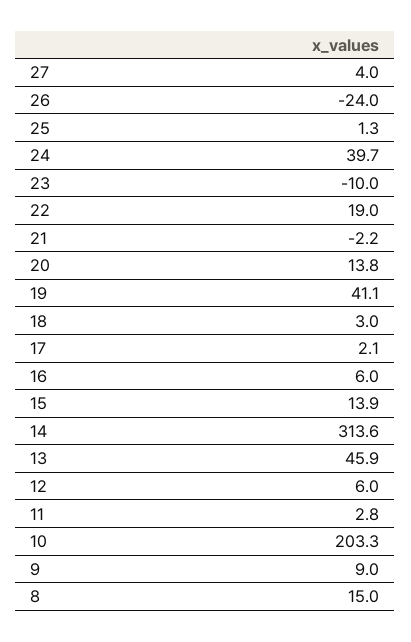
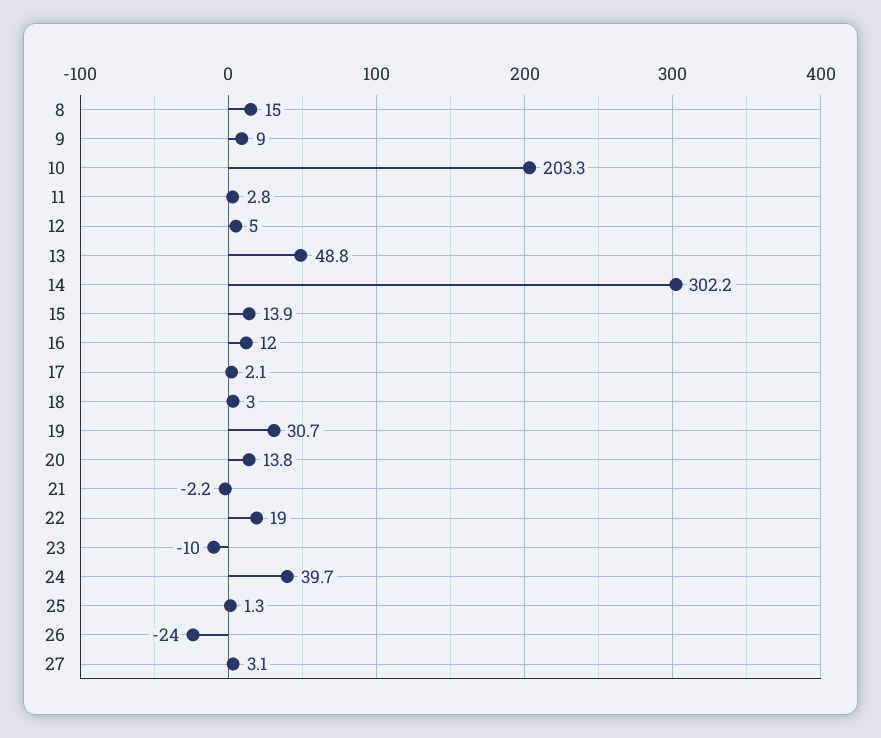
  {
-   "27": 4,
+   "27": 3.1,
    "26": -24,
    "25": 1.3,
    "24": 39.7,
    "23": -10,
    "22": 19,
    "21": -2.2,
    "20": 13.8,
-   "19": 41.1,
+   "19": 30.7,
    "18": 3,
    "17": 2.1,
-   "16": 6,
+   "16": 12,
    "15": 13.9,
-   "14": 313.6,
+   "14": 302.2,
-   "13": 45.9,
+   "13": 48.8,
-   "12": 6,
+   "12": 5,
    "11": 2.8,
    "10": 203.3,
    "9": 9,
    "8": 15
  }

